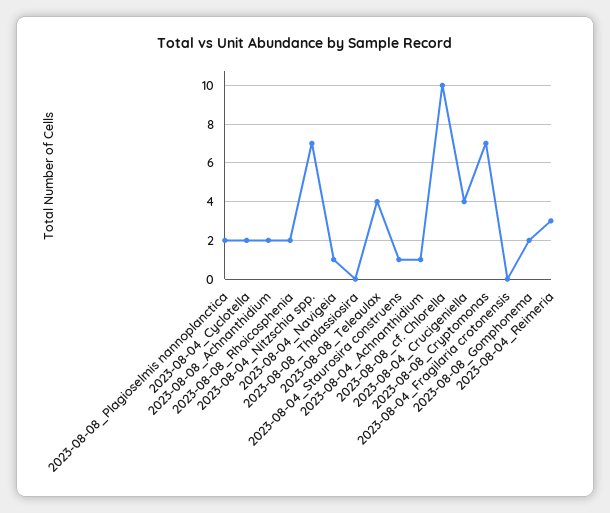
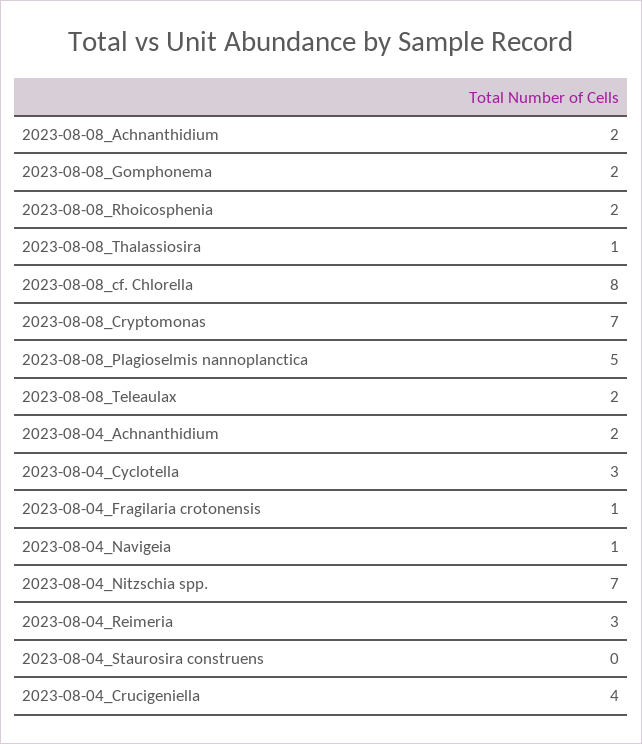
  {
-   "2023-08-08_Plagioselmis nannoplanctica": 2,
+   "2023-08-08_Plagioselmis nannoplanctica": 5,
-   "2023-08-04_Cyclotella": 2,
+   "2023-08-04_Cyclotella": 3,
    "2023-08-08_Achnanthidium": 2,
    "2023-08-08_Rhoicosphenia": 2,
    "2023-08-04_Nitzschia spp.": 7,
    "2023-08-04_Navigeia": 1,
-   "2023-08-08_Thalassiosira": 0,
+   "2023-08-08_Thalassiosira": 1,
-   "2023-08-08_Teleaulax": 4,
+   "2023-08-08_Teleaulax": 2,
-   "2023-08-04_Staurosira construens": 1,
+   "2023-08-04_Staurosira construens": 0,
-   "2023-08-04_Achnanthidium": 1,
+   "2023-08-04_Achnanthidium": 2,
-   "2023-08-08_cf. Chlorella": 10,
+   "2023-08-08_cf. Chlorella": 8,
    "2023-08-04_Crucigeniella": 4,
    "2023-08-08_Cryptomonas": 7,
-   "2023-08-04_Fragilaria crotonensis": 0,
+   "2023-08-04_Fragilaria crotonensis": 1,
    "2023-08-08_Gomphonema": 2,
    "2023-08-04_Reimeria": 3
  }

